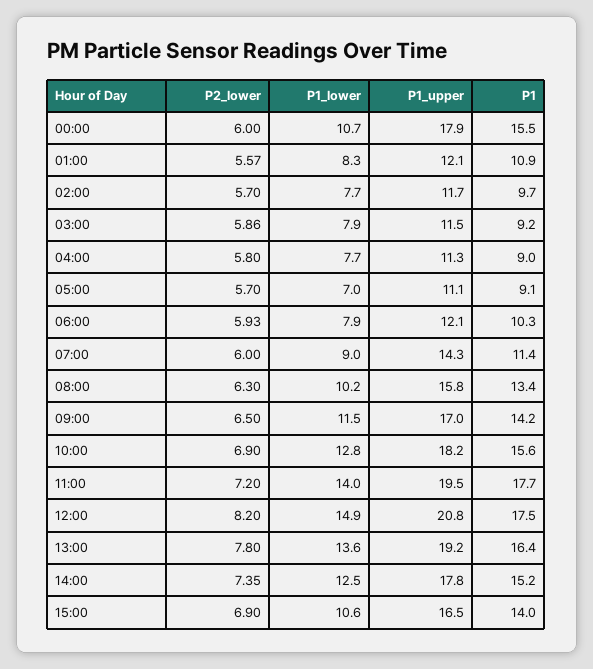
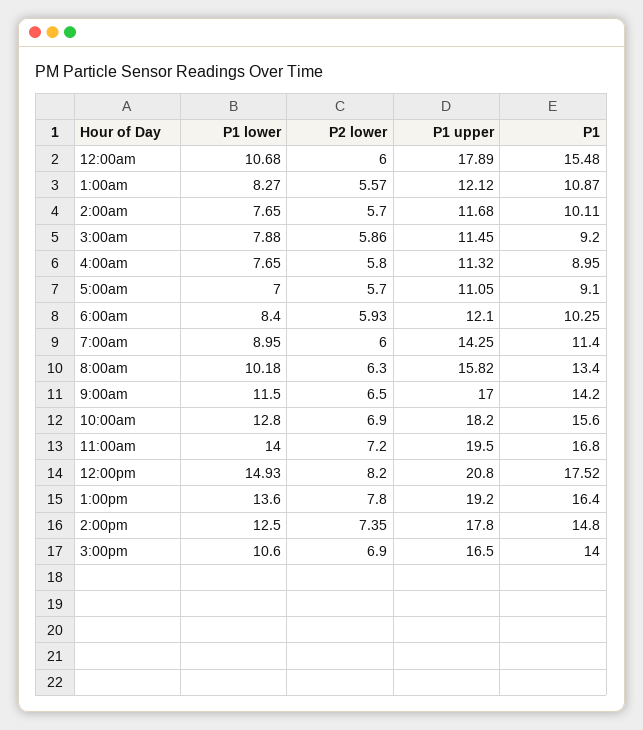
  {
    "P2_lower": {
      "00:00": 6,
      "01:00": 5.57,
      "02:00": 5.7,
      "03:00": 5.86,
      "04:00": 5.8,
      "05:00": 5.7,
      "06:00": 5.93,
      "07:00": 6,
      "08:00": 6.3,
      "09:00": 6.5,
      "10:00": 6.9,
      "11:00": 7.2,
      "12:00": 8.2,
      "13:00": 7.8,
      "14:00": 7.35,
      "15:00": 6.9
    },
    "P1_lower": {
      "00:00": 10.68,
      "01:00": 8.27,
      "02:00": 7.65,
      "03:00": 7.88,
      "04:00": 7.65,
      "05:00": 7,
-     "06:00": 7.9,
+     "06:00": 8.4,
      "07:00": 8.95,
      "08:00": 10.18,
      "09:00": 11.5,
      "10:00": 12.8,
      "11:00": 14,
      "12:00": 14.93,
      "13:00": 13.6,
      "14:00": 12.5,
      "15:00": 10.6
    },
    "P1_upper": {
      "00:00": 17.89,
      "01:00": 12.12,
      "02:00": 11.68,
      "03:00": 11.45,
      "04:00": 11.32,
      "05:00": 11.05,
      "06:00": 12.1,
      "07:00": 14.25,
      "08:00": 15.82,
      "09:00": 17,
      "10:00": 18.2,
      "11:00": 19.5,
      "12:00": 20.8,
      "13:00": 19.2,
      "14:00": 17.8,
      "15:00": 16.5
    },
    "P1": {
      "00:00": 15.48,
      "01:00": 10.87,
-     "02:00": 9.7,
+     "02:00": 10.11,
      "03:00": 9.2,
      "04:00": 8.95,
      "05:00": 9.1,
      "06:00": 10.25,
      "07:00": 11.4,
      "08:00": 13.4,
      "09:00": 14.2,
      "10:00": 15.6,
-     "11:00": 17.7,
+     "11:00": 16.8,
      "12:00": 17.52,
      "13:00": 16.4,
-     "14:00": 15.2,
+     "14:00": 14.8,
      "15:00": 14
    }
  }

